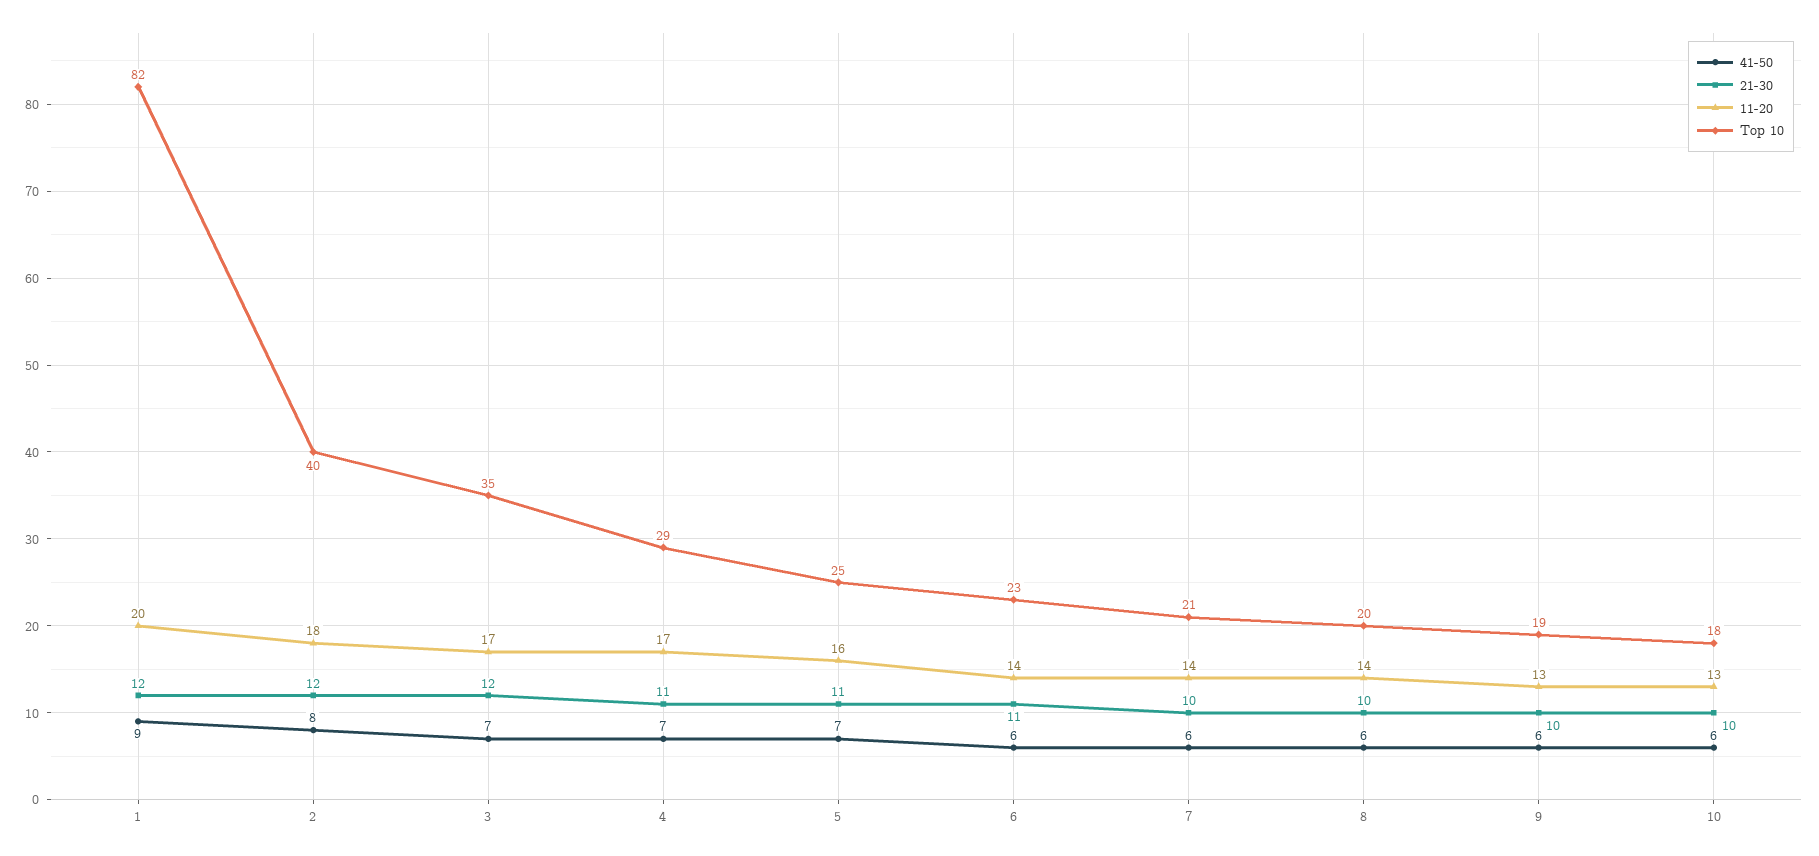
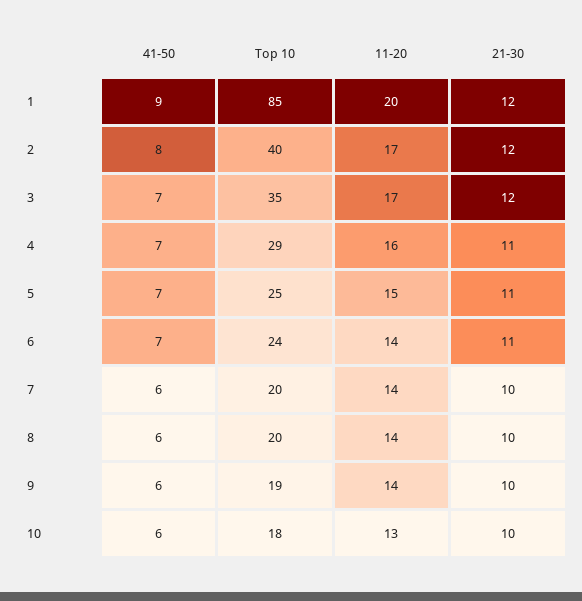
  {
    "41-50": {
      "1": 9,
      "2": 8,
      "3": 7,
      "4": 7,
      "5": 7,
-     "6": 6,
+     "6": 7,
      "7": 6,
      "8": 6,
      "9": 6,
      "10": 6
    },
    "21-30": {
      "1": 12,
      "2": 12,
      "3": 12,
      "4": 11,
      "5": 11,
      "6": 11,
      "7": 10,
      "8": 10,
      "9": 10,
      "10": 10
    },
    "11-20": {
      "1": 20,
-     "2": 18,
+     "2": 17,
      "3": 17,
-     "4": 17,
+     "4": 16,
-     "5": 16,
+     "5": 15,
      "6": 14,
      "7": 14,
      "8": 14,
-     "9": 13,
+     "9": 14,
      "10": 13
    },
    "Top 10": {
-     "1": 82,
+     "1": 85,
      "2": 40,
      "3": 35,
      "4": 29,
      "5": 25,
-     "6": 23,
+     "6": 24,
-     "7": 21,
+     "7": 20,
      "8": 20,
      "9": 19,
      "10": 18
    }
  }

